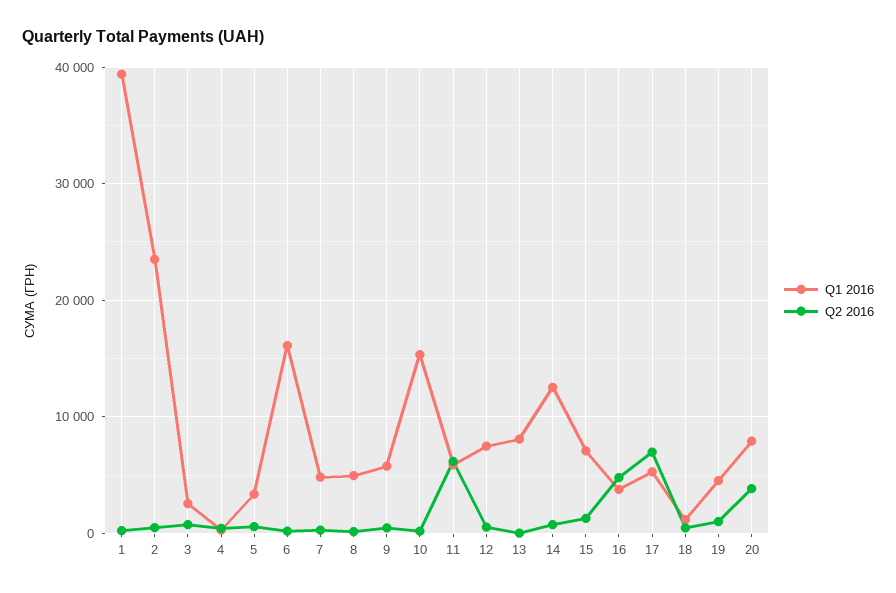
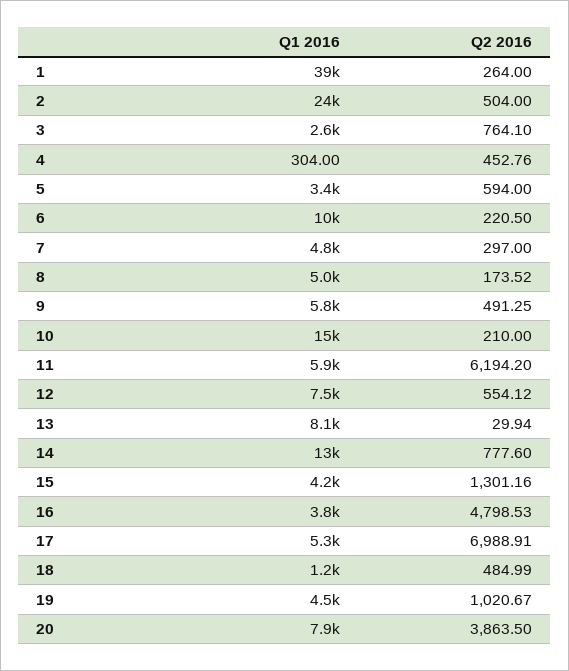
  {
    "Q1 2016": {
      "1": 39000,
      "2": 24000,
      "3": 2600,
      "4": 304,
      "5": 3400,
-     "6": 16000,
+     "6": 10000,
      "7": 4800,
      "8": 5000,
      "9": 5800,
      "10": 15000,
      "11": 5900,
      "12": 7500,
      "13": 8100,
      "14": 13000,
-     "15": 7000,
+     "15": 4200,
      "16": 3800,
      "17": 5300,
      "18": 1200,
      "19": 4500,
      "20": 7900
    },
    "Q2 2016": {
      "1": 264,
      "2": 504,
      "3": 764.1,
      "4": 452.76,
      "5": 594,
      "6": 220.5,
      "7": 297,
      "8": 173.52,
      "9": 491.25,
      "10": 210,
      "11": 6194.2,
      "12": 554.12,
      "13": 29.94,
      "14": 777.6,
      "15": 1301.16,
      "16": 4798.53,
      "17": 6988.91,
      "18": 484.99,
      "19": 1020.67,
      "20": 3863.5
    }
  }

